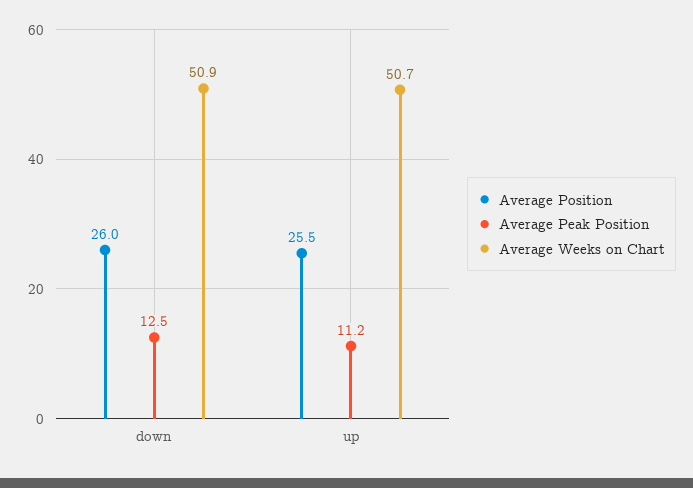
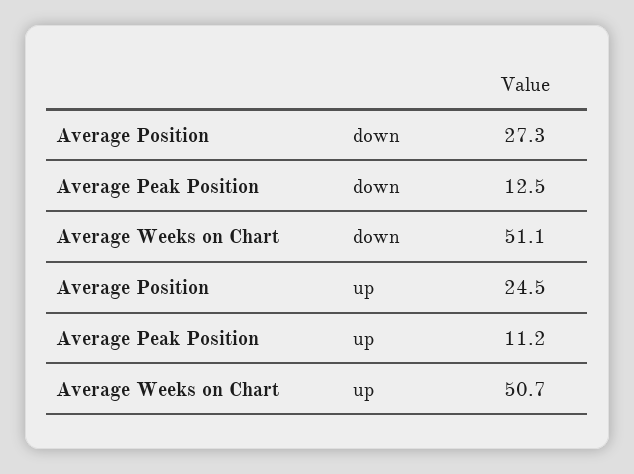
  {
    "Average Position": {
-     "down": 26,
+     "down": 27.3,
-     "up": 25.5
+     "up": 24.5
    },
    "Average Peak Position": {
      "down": 12.5,
      "up": 11.2
    },
    "Average Weeks on Chart": {
-     "down": 50.9,
+     "down": 51.1,
      "up": 50.7
    }
  }

